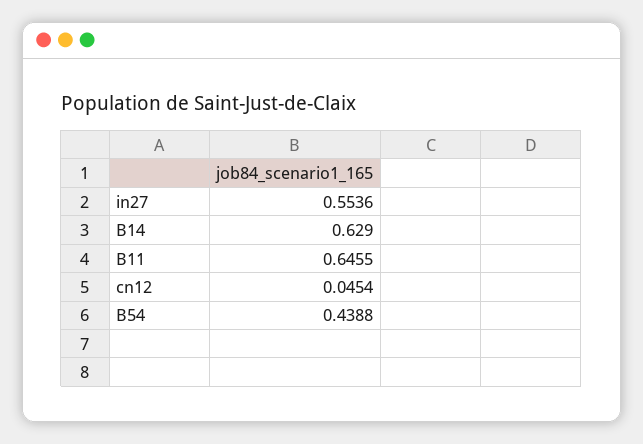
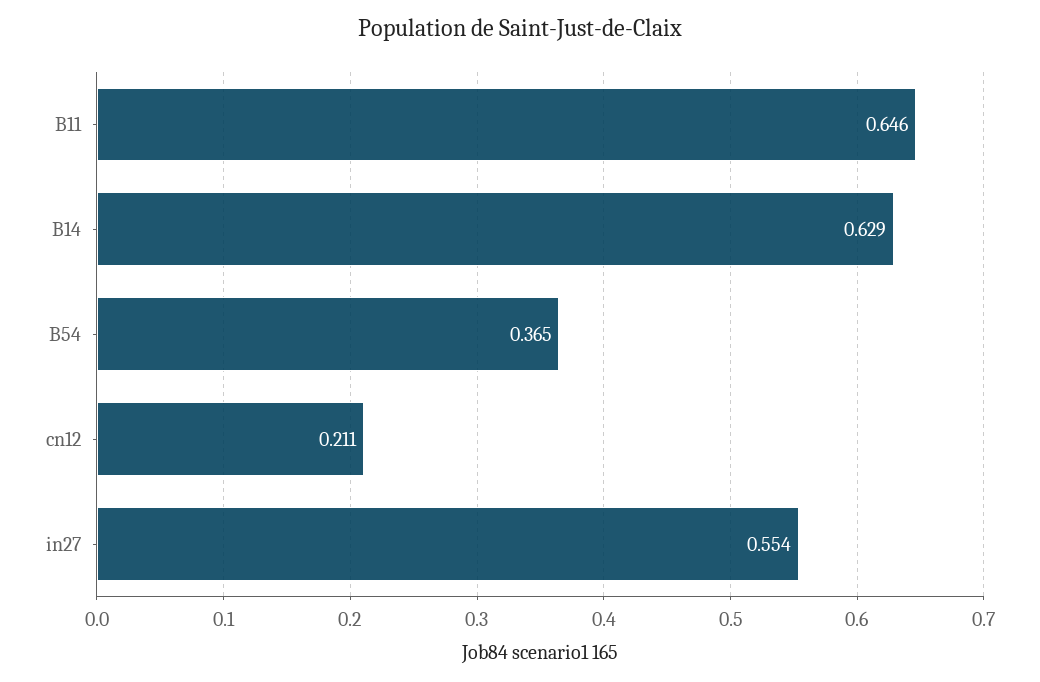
  {
    "in27": 0.5536,
    "B14": 0.629,
    "B11": 0.6455,
-   "cn12": 0.0454,
+   "cn12": 0.211,
-   "B54": 0.4388
+   "B54": 0.365
  }

